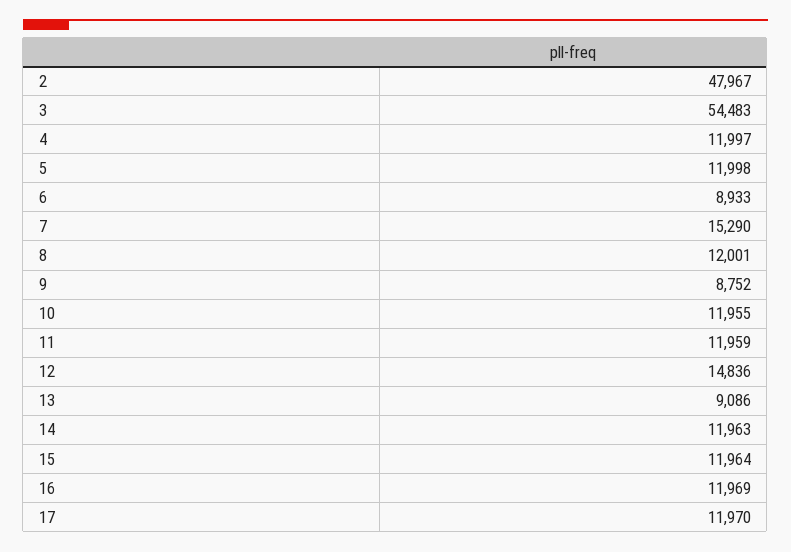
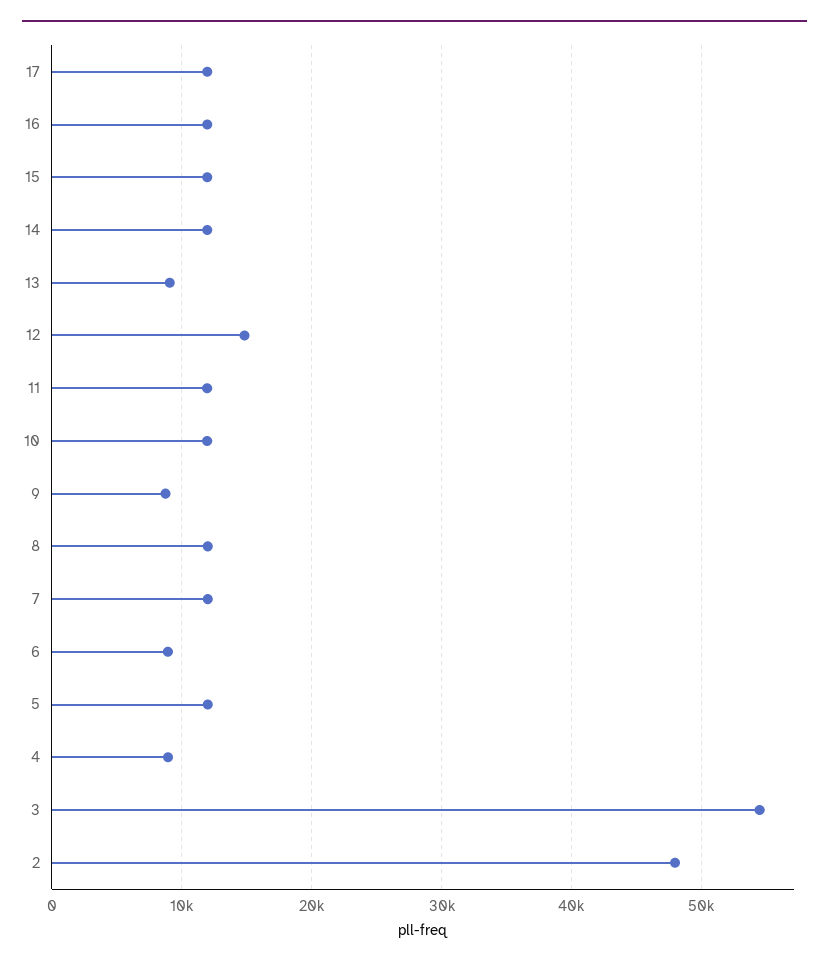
  {
    "2": 47967,
    "3": 54483,
-   "4": 11997,
+   "4": 9000,
    "5": 11998,
    "6": 8933,
-   "7": 15290,
+   "7": 12000,
    "8": 12001,
    "9": 8752,
    "10": 11955,
    "11": 11959,
    "12": 14836,
    "13": 9086,
    "14": 11963,
    "15": 11964,
    "16": 11969,
    "17": 11970
  }

